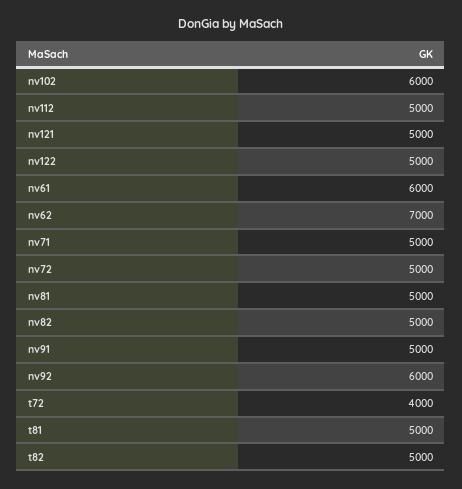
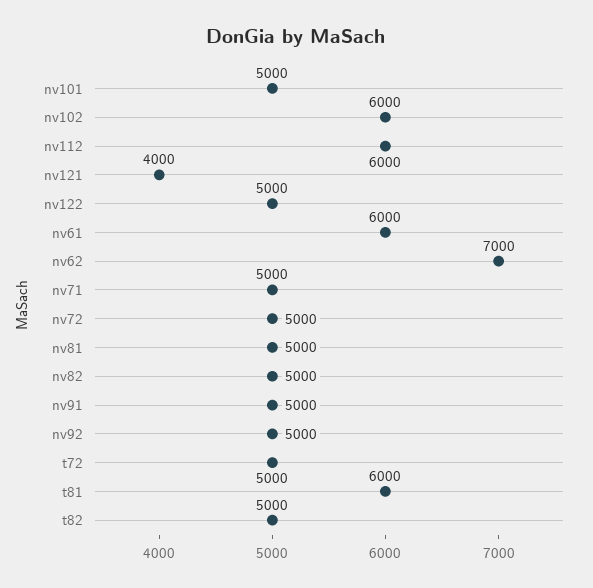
  {
    "nv102": 6000,
-   "nv112": 5000,
+   "nv112": 6000,
-   "nv121": 5000,
+   "nv121": 4000,
    "nv122": 5000,
    "nv61": 6000,
    "nv62": 7000,
    "nv71": 5000,
    "nv72": 5000,
    "nv81": 5000,
    "nv82": 5000,
    "nv91": 5000,
-   "nv92": 6000,
+   "nv92": 5000,
-   "t72": 4000,
+   "t72": 5000,
-   "t81": 5000,
+   "t81": 6000,
-   "t82": 5000
+   "t82": 5000,
+   "nv101": 5000
  }

